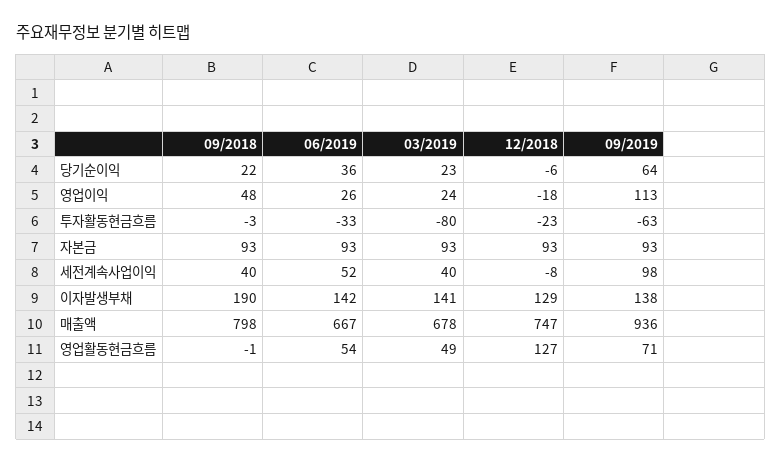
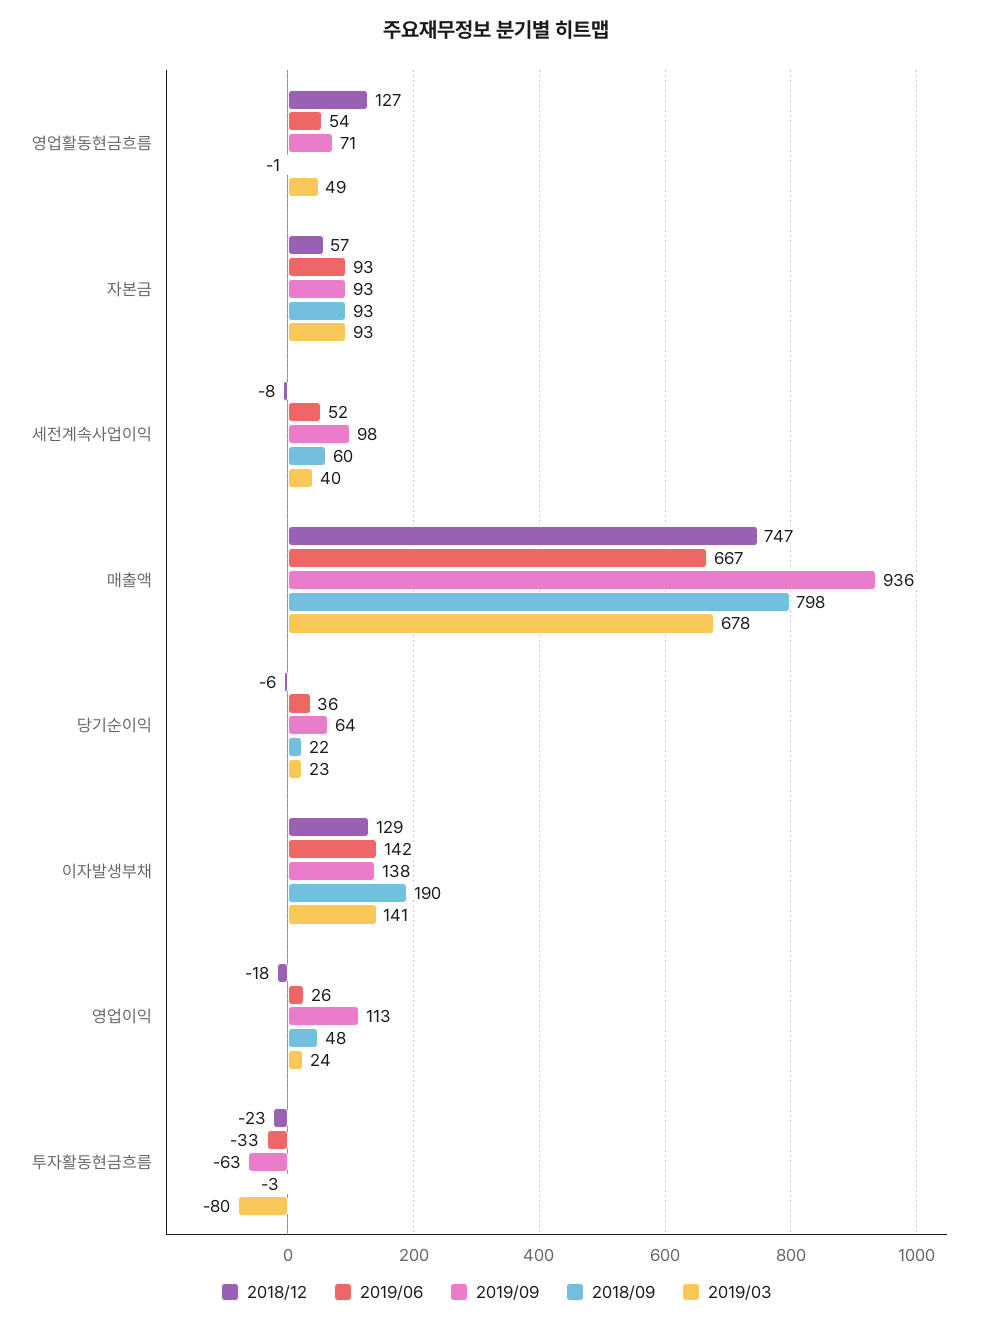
  {
    "09/2018": {
      "당기순이익": 22,
      "영업이익": 48,
      "투자활동현금흐름": -3,
      "자본금": 93,
-     "세전계속사업이익": 40,
+     "세전계속사업이익": 60,
      "이자발생부채": 190,
      "매출액": 798,
      "영업활동현금흐름": -1
    },
    "06/2019": {
      "당기순이익": 36,
      "영업이익": 26,
      "투자활동현금흐름": -33,
      "자본금": 93,
      "세전계속사업이익": 52,
      "이자발생부채": 142,
      "매출액": 667,
      "영업활동현금흐름": 54
    },
    "03/2019": {
      "당기순이익": 23,
      "영업이익": 24,
      "투자활동현금흐름": -80,
      "자본금": 93,
      "세전계속사업이익": 40,
      "이자발생부채": 141,
      "매출액": 678,
      "영업활동현금흐름": 49
    },
    "12/2018": {
      "당기순이익": -6,
      "영업이익": -18,
      "투자활동현금흐름": -23,
-     "자본금": 93,
+     "자본금": 57,
      "세전계속사업이익": -8,
      "이자발생부채": 129,
      "매출액": 747,
      "영업활동현금흐름": 127
    },
    "09/2019": {
      "당기순이익": 64,
      "영업이익": 113,
      "투자활동현금흐름": -63,
      "자본금": 93,
      "세전계속사업이익": 98,
      "이자발생부채": 138,
      "매출액": 936,
      "영업활동현금흐름": 71
    }
  }

